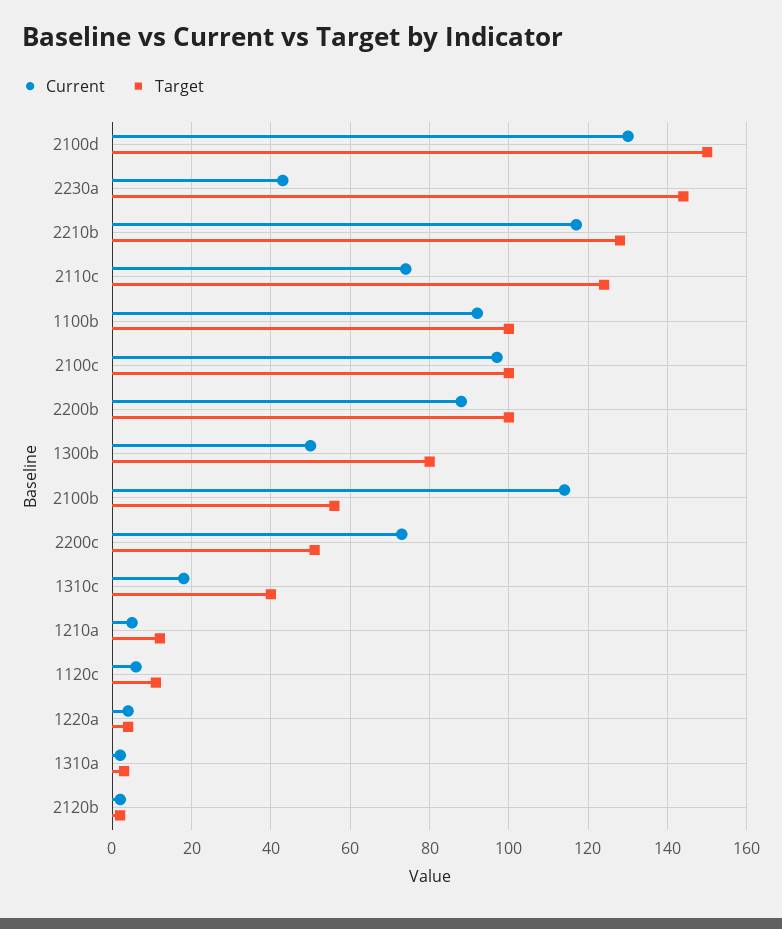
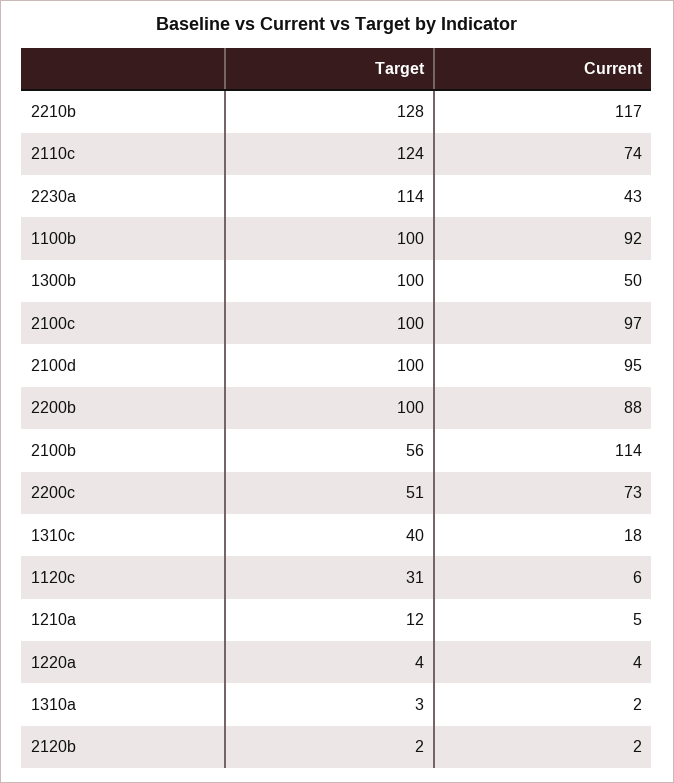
  {
    "Current": {
-     "2100d": 130,
+     "2100d": 95,
      "2230a": 43,
      "2210b": 117,
      "2110c": 74,
      "1100b": 92,
      "2100c": 97,
      "2200b": 88,
      "1300b": 50,
      "2100b": 114,
      "2200c": 73,
      "1310c": 18,
      "1210a": 5,
      "1120c": 6,
      "1220a": 4,
      "1310a": 2,
      "2120b": 2
    },
    "Target": {
-     "2100d": 150,
+     "2100d": 100,
-     "2230a": 145,
+     "2230a": 114,
      "2210b": 128,
      "2110c": 124,
      "1100b": 100,
      "2100c": 100,
      "2200b": 100,
-     "1300b": 80,
+     "1300b": 100,
      "2100b": 56,
      "2200c": 51,
      "1310c": 40,
      "1210a": 12,
-     "1120c": 10,
+     "1120c": 31,
      "1220a": 4,
      "1310a": 3,
      "2120b": 2
    }
  }

